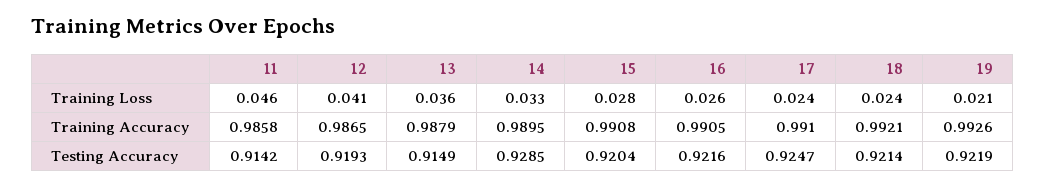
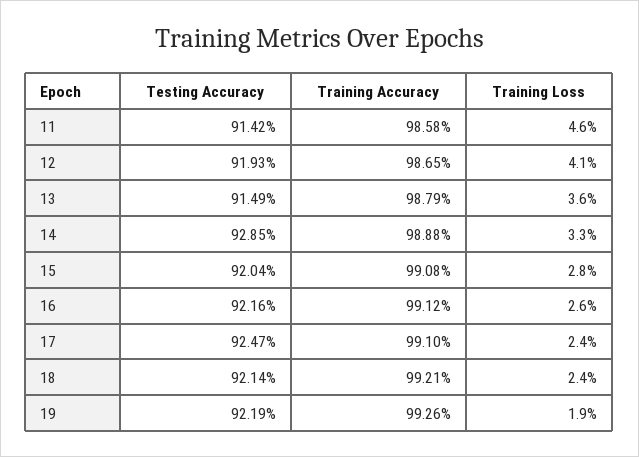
  {
    "11": {
      "Training Loss": 0.046,
      "Training Accuracy": 0.9858,
      "Testing Accuracy": 0.9142
    },
    "12": {
      "Training Loss": 0.041,
      "Training Accuracy": 0.9865,
      "Testing Accuracy": 0.9193
    },
    "13": {
      "Training Loss": 0.036,
      "Training Accuracy": 0.9879,
      "Testing Accuracy": 0.9149
    },
    "14": {
      "Training Loss": 0.033,
-     "Training Accuracy": 0.9895,
+     "Training Accuracy": 0.9888,
      "Testing Accuracy": 0.9285
    },
    "15": {
      "Training Loss": 0.028,
      "Training Accuracy": 0.9908,
      "Testing Accuracy": 0.9204
    },
    "16": {
      "Training Loss": 0.026,
-     "Training Accuracy": 0.9905,
+     "Training Accuracy": 0.9912,
      "Testing Accuracy": 0.9216
    },
    "17": {
      "Training Loss": 0.024,
      "Training Accuracy": 0.991,
      "Testing Accuracy": 0.9247
    },
    "18": {
      "Training Loss": 0.024,
      "Training Accuracy": 0.9921,
      "Testing Accuracy": 0.9214
    },
    "19": {
-     "Training Loss": 0.021,
+     "Training Loss": 0.019,
      "Training Accuracy": 0.9926,
      "Testing Accuracy": 0.9219
    }
  }

